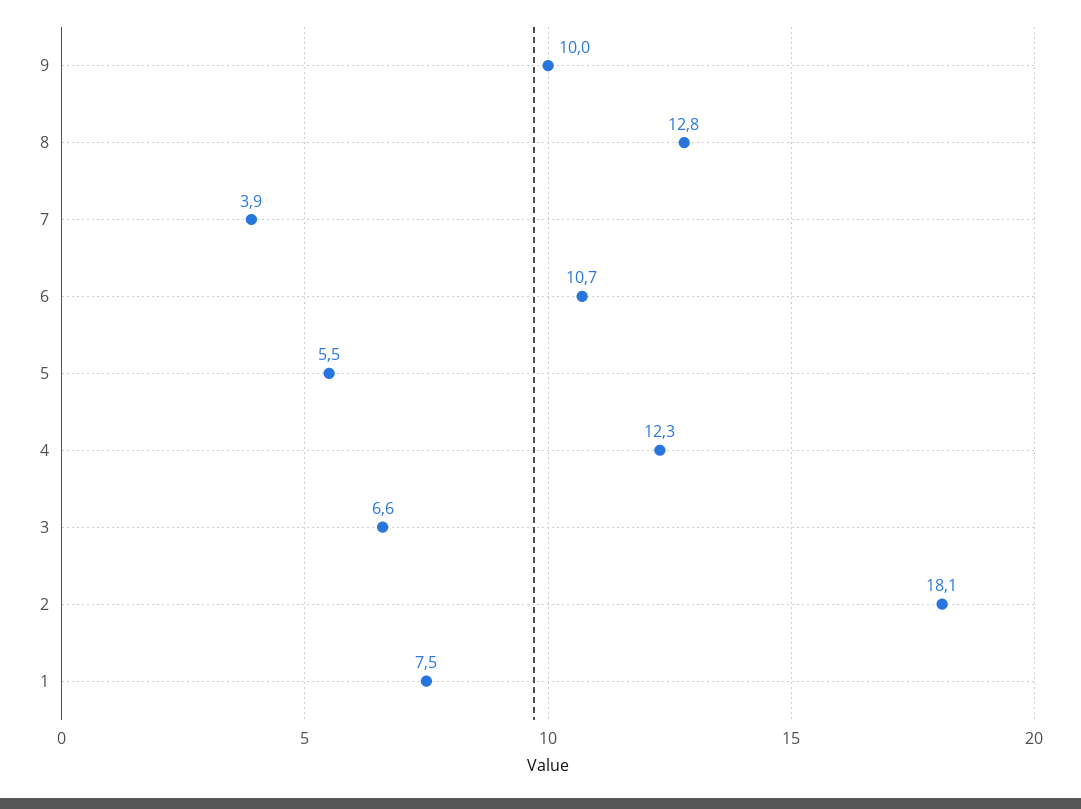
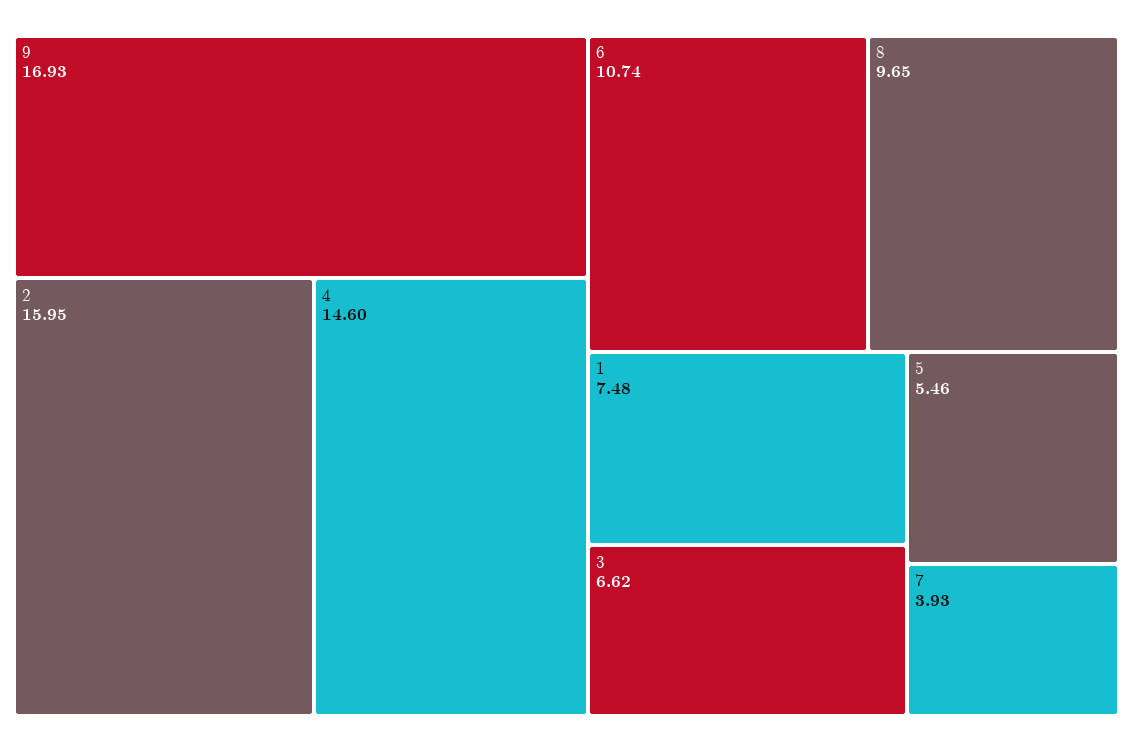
  {
-   "9": 10,
+   "9": 16.93,
-   "8": 12.8,
+   "8": 9.65,
    "7": 3.93,
    "6": 10.74,
    "5": 5.46,
-   "4": 12.3,
+   "4": 14.6,
    "3": 6.62,
-   "2": 18.1,
+   "2": 15.95,
    "1": 7.48
  }

